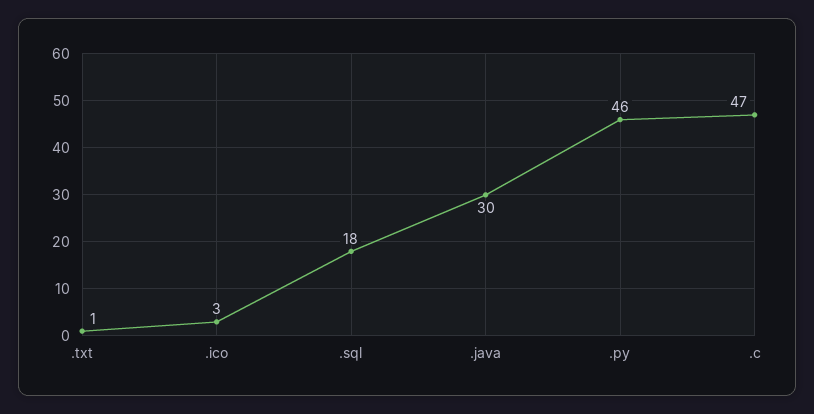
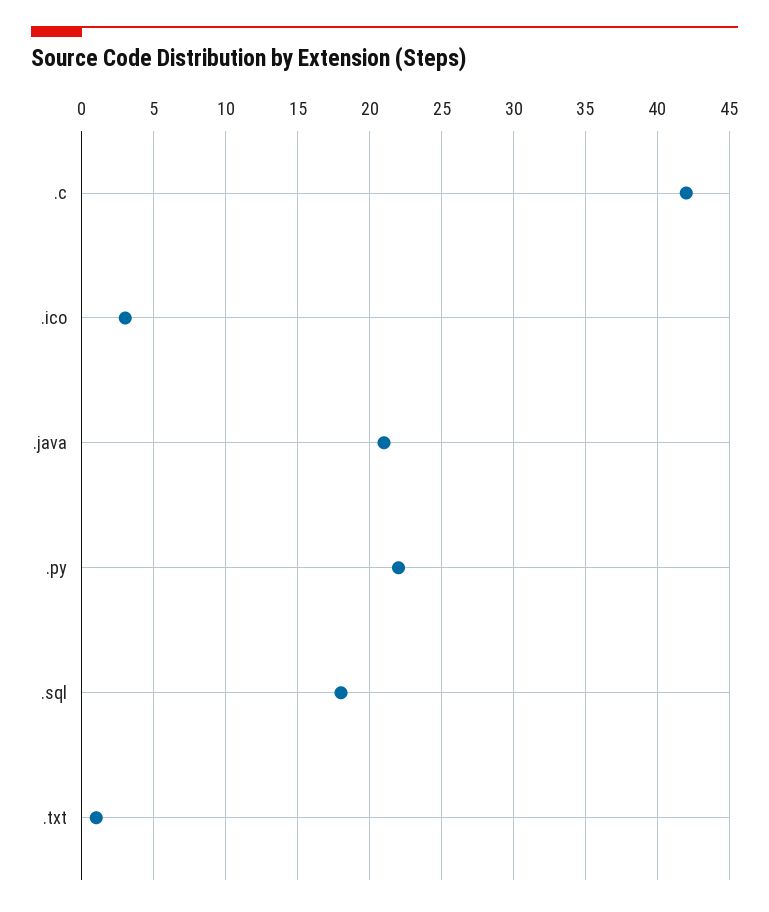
  {
    ".txt": 1,
    ".ico": 3,
    ".sql": 18,
-   ".java": 30,
+   ".java": 21,
-   ".py": 46,
+   ".py": 22,
-   ".c": 47
+   ".c": 42
  }

